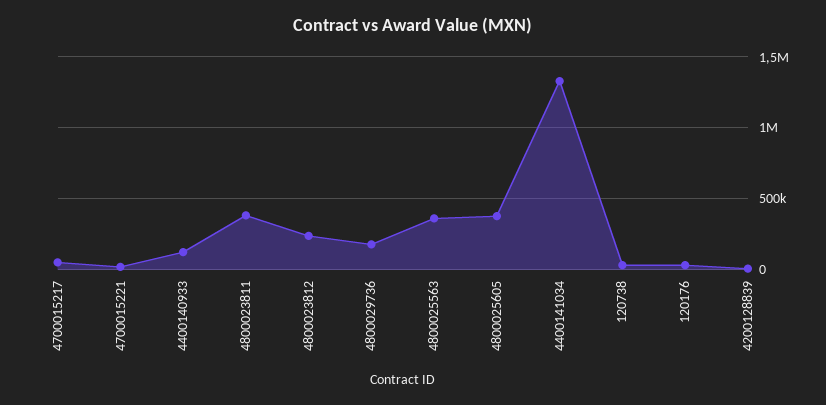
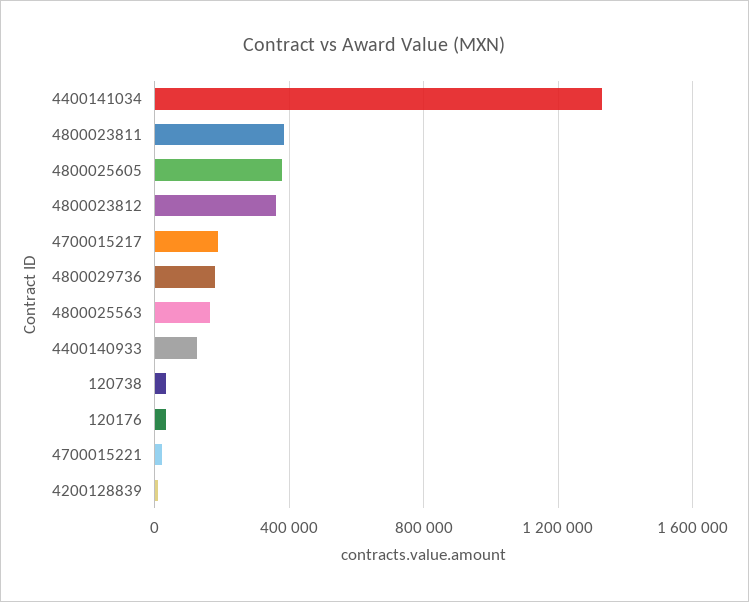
  {
-   "4700015217": 50000,
+   "4700015217": 200000,
    "4700015221": 0,
    "4400140933": 150000,
    "4800023811": 400000,
-   "4800023812": 250000,
+   "4800023812": 350000,
    "4800029736": 200000,
-   "4800025563": 350000,
+   "4800025563": 150000,
    "4800025605": 400000,
    "4400141034": 1350000,
    "120738": 50000,
    "120176": 50000,
    "4200128839": 0
  }

